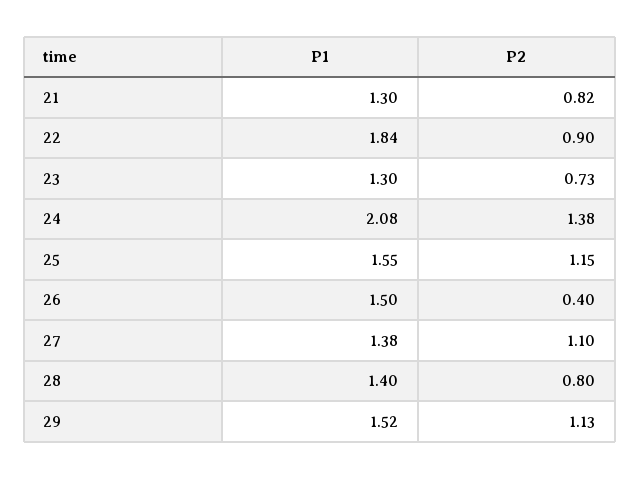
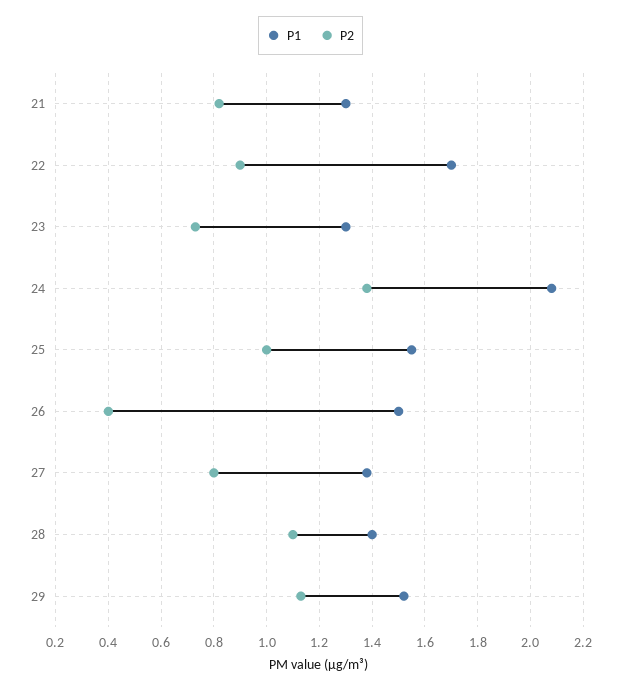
  {
    "P1": {
      "21": 1.3,
-     "22": 1.84,
+     "22": 1.7,
      "23": 1.3,
      "24": 2.08,
      "25": 1.55,
      "26": 1.5,
      "27": 1.38,
      "28": 1.4,
      "29": 1.52
    },
    "P2": {
      "21": 0.82,
      "22": 0.9,
      "23": 0.73,
      "24": 1.38,
-     "25": 1.15,
+     "25": 1,
      "26": 0.4,
-     "27": 1.1,
+     "27": 0.8,
-     "28": 0.8,
+     "28": 1.1,
      "29": 1.13
    }
  }

